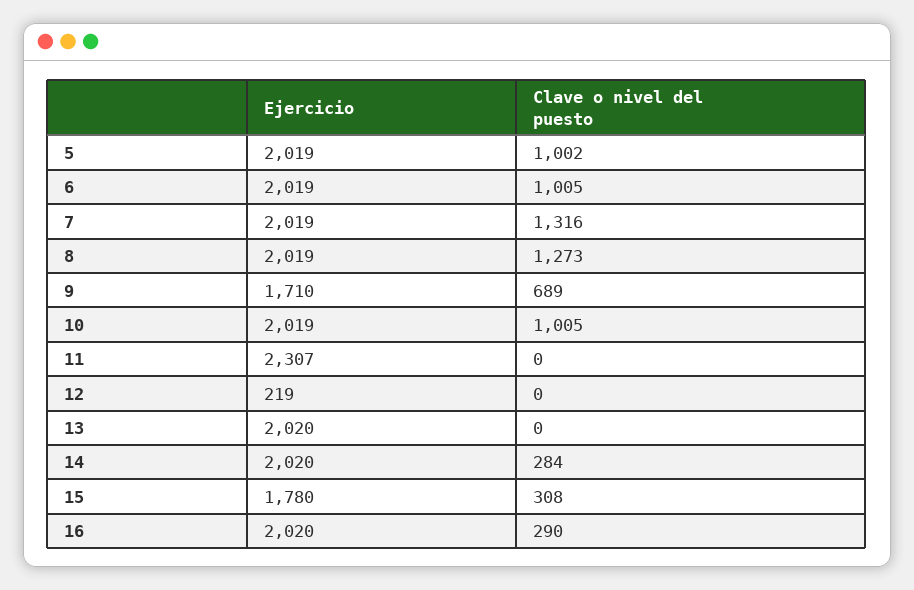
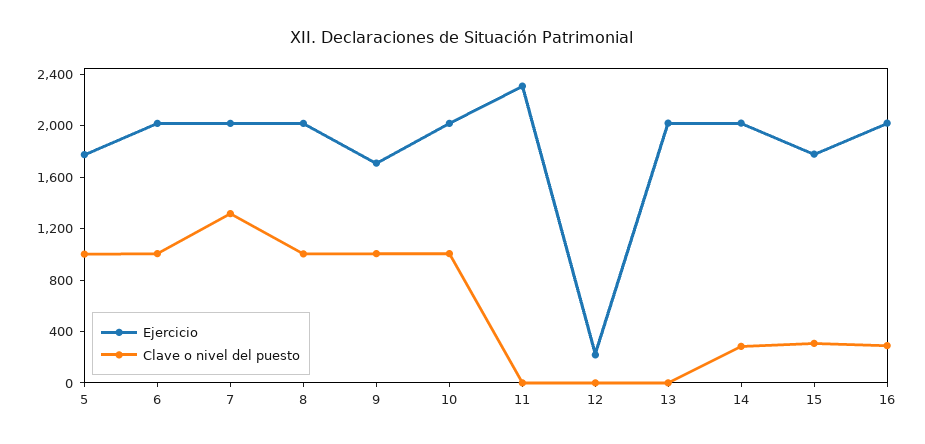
  {
    "Ejercicio": {
-     "5": 2019,
+     "5": 1800,
      "6": 2019,
      "7": 2019,
      "8": 2019,
      "9": 1710,
      "10": 2019,
      "11": 2307,
      "12": 219,
      "13": 2020,
      "14": 2020,
      "15": 1780,
      "16": 2020
    },
    "Clave o nivel del puesto": {
      "5": 1002,
      "6": 1005,
      "7": 1316,
-     "8": 1273,
+     "8": 1000,
-     "9": 689,
+     "9": 1000,
      "10": 1005,
      "11": 0,
      "12": 0,
      "13": 0,
      "14": 284,
      "15": 308,
      "16": 290
    }
  }

